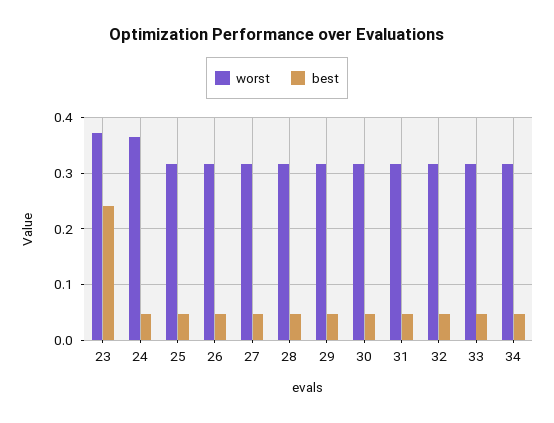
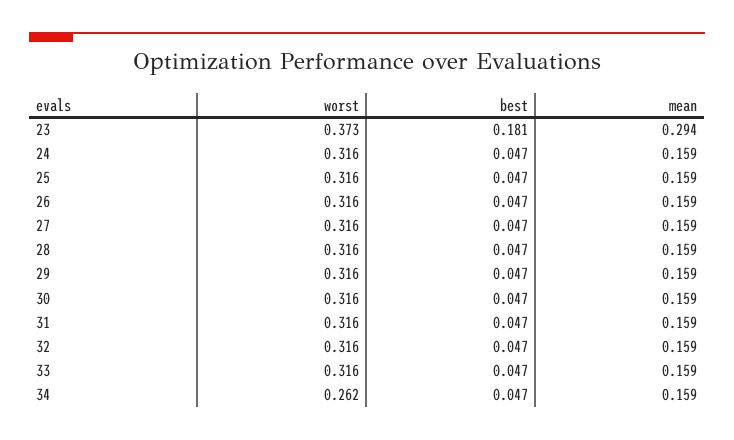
  {
    "worst": {
      "23": 0.373,
-     "24": 0.36,
+     "24": 0.316,
      "25": 0.316,
      "26": 0.316,
      "27": 0.316,
      "28": 0.316,
      "29": 0.316,
      "30": 0.316,
      "31": 0.316,
      "32": 0.316,
      "33": 0.316,
-     "34": 0.32
+     "34": 0.262
    },
    "best": {
-     "23": 0.24,
+     "23": 0.181,
      "24": 0.047,
      "25": 0.047,
      "26": 0.047,
      "27": 0.047,
      "28": 0.047,
      "29": 0.047,
      "30": 0.047,
      "31": 0.047,
      "32": 0.047,
      "33": 0.047,
      "34": 0.047
-   }
+   },
+   "mean": {
+     "23": 0.294,
+     "24": 0.159,
+     "25": 0.159,
+     "26": 0.159,
+     "27": 0.159,
+     "28": 0.159,
+     "29": 0.159,
+     "30": 0.159,
+     "31": 0.159,
+     "32": 0.159,
+     "33": 0.159,
+     "34": 0.159
+   }
  }

